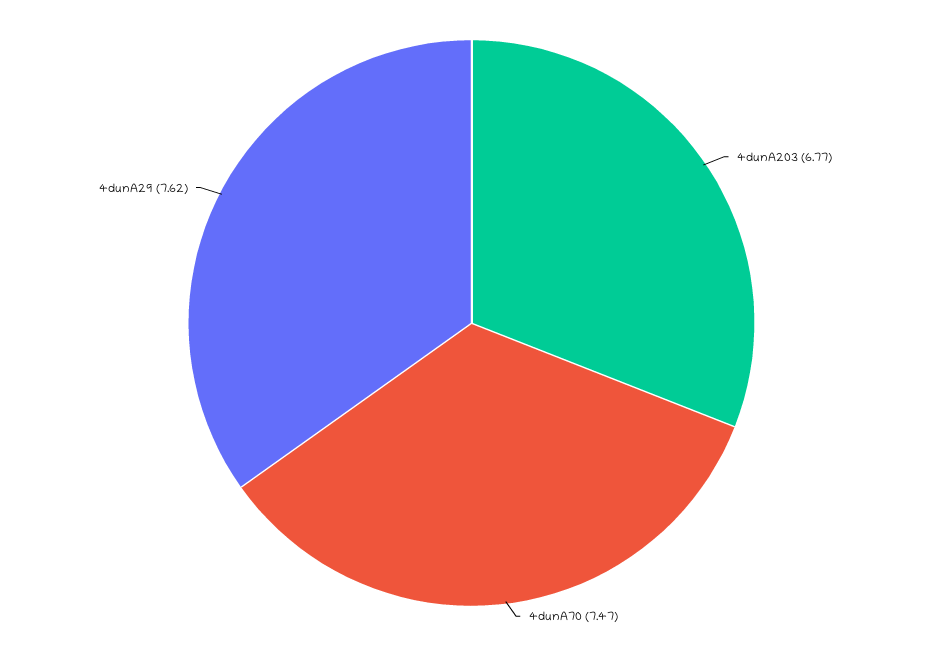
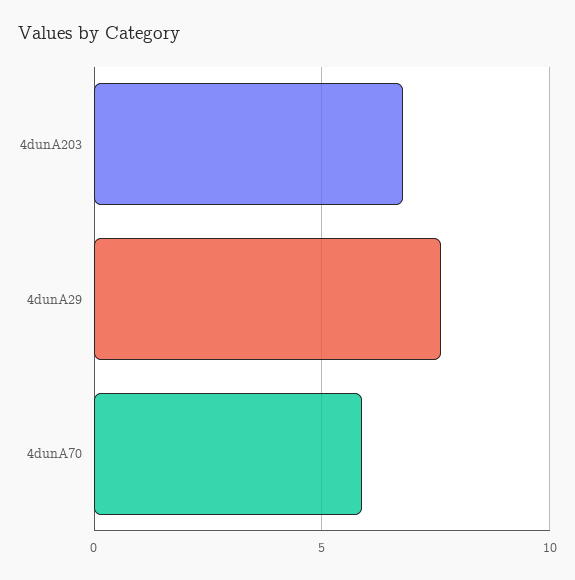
  {
    "4dunA203": 6.77,
-   "4dunA70": 7.47,
+   "4dunA70": 6,
    "4dunA29": 7.62
  }

